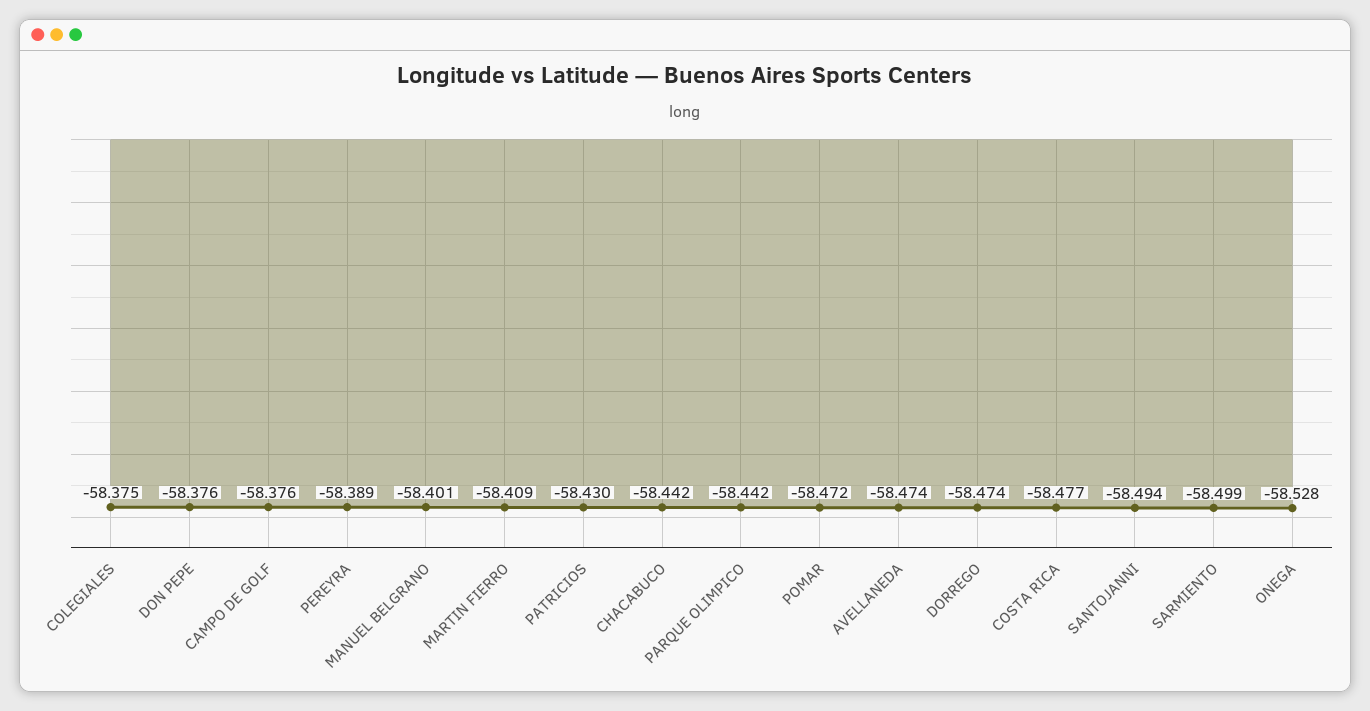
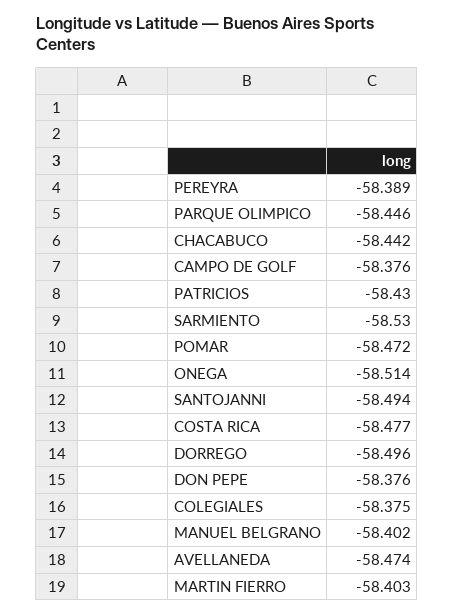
  {
    "COLEGIALES": -58.375,
    "DON PEPE": -58.376,
    "CAMPO DE GOLF": -58.376,
    "PEREYRA": -58.389,
-   "MANUEL BELGRANO": -58.401,
+   "MANUEL BELGRANO": -58.402,
-   "MARTIN FIERRO": -58.409,
+   "MARTIN FIERRO": -58.403,
    "PATRICIOS": -58.43,
    "CHACABUCO": -58.442,
-   "PARQUE OLIMPICO": -58.442,
+   "PARQUE OLIMPICO": -58.446,
    "POMAR": -58.472,
    "AVELLANEDA": -58.474,
-   "DORREGO": -58.474,
+   "DORREGO": -58.496,
    "COSTA RICA": -58.477,
    "SANTOJANNI": -58.494,
-   "SARMIENTO": -58.499,
+   "SARMIENTO": -58.53,
-   "ONEGA": -58.528
+   "ONEGA": -58.514
  }

